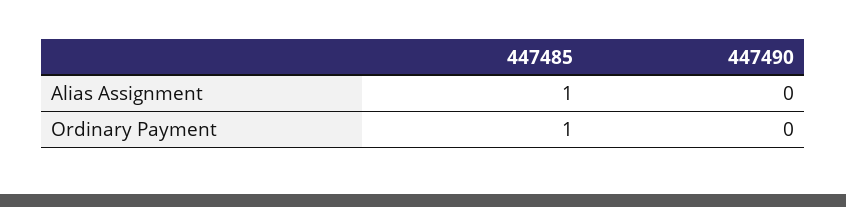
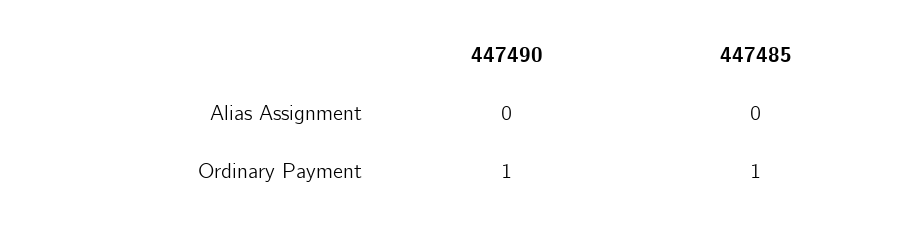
  {
    "447485": {
-     "Alias Assignment": 1,
+     "Alias Assignment": 0,
      "Ordinary Payment": 1
    },
    "447490": {
      "Alias Assignment": 0,
-     "Ordinary Payment": 0
+     "Ordinary Payment": 1
    }
  }

